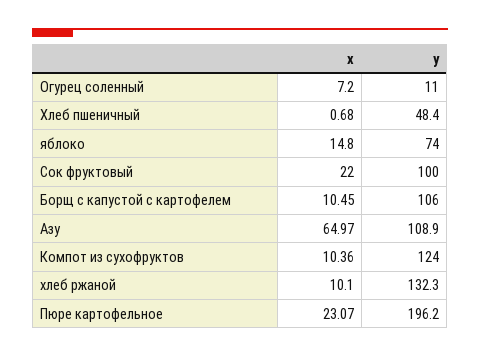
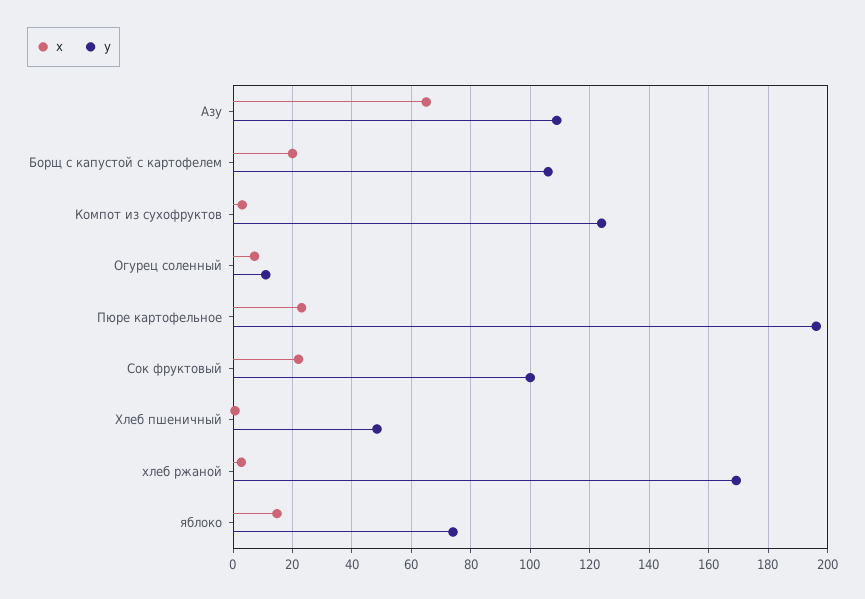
  {
    "x": {
      "Огурец соленный": 7.2,
      "Хлеб пшеничный": 0.68,
      "яблоко": 14.8,
      "Сок фруктовый": 22,
-     "Борщ с капустой с картофелем": 10.45,
+     "Борщ с капустой с картофелем": 20,
      "Азу": 64.97,
-     "Компот из сухофруктов": 10.36,
+     "Компот из сухофруктов": 2.5,
-     "хлеб ржаной": 10.1,
+     "хлеб ржаной": 2.5,
      "Пюре картофельное": 23.07
    },
    "y": {
      "Огурец соленный": 11,
      "Хлеб пшеничный": 48.4,
      "яблоко": 74,
      "Сок фруктовый": 100,
      "Борщ с капустой с картофелем": 106,
      "Азу": 108.9,
      "Компот из сухофруктов": 124,
-     "хлеб ржаной": 132.3,
+     "хлеб ржаной": 170,
      "Пюре картофельное": 196.2
    }
  }

